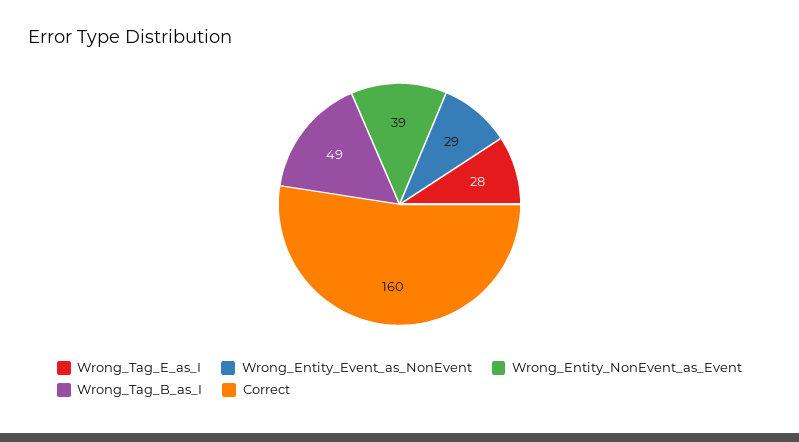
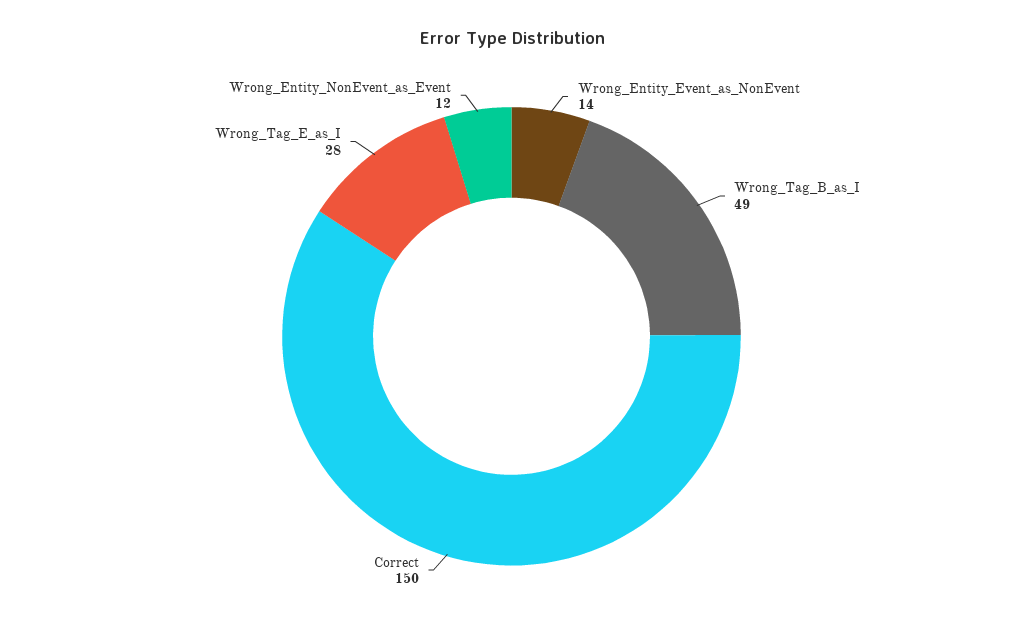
  {
    "Wrong_Tag_E_as_I": 28,
-   "Wrong_Entity_Event_as_NonEvent": 29,
+   "Wrong_Entity_Event_as_NonEvent": 14,
-   "Wrong_Entity_NonEvent_as_Event": 39,
+   "Wrong_Entity_NonEvent_as_Event": 12,
    "Wrong_Tag_B_as_I": 49,
-   "Correct": 160
+   "Correct": 150
  }

